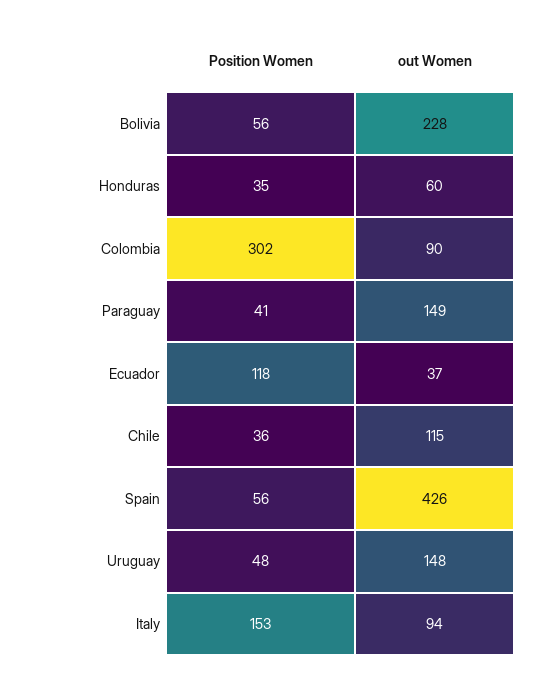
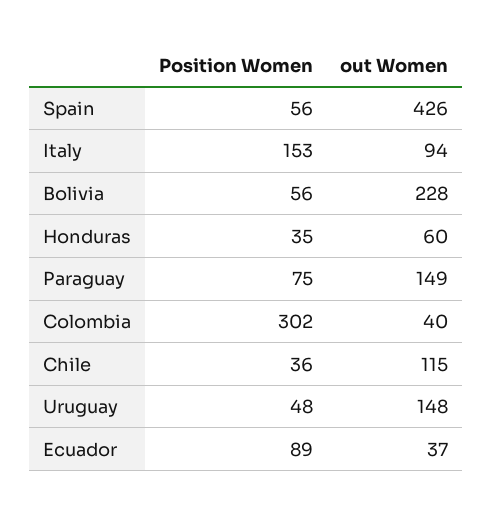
  {
    "Position Women": {
      "Bolivia": 56,
      "Honduras": 35,
      "Colombia": 302,
-     "Paraguay": 41,
+     "Paraguay": 75,
-     "Ecuador": 118,
+     "Ecuador": 89,
      "Chile": 36,
      "Spain": 56,
      "Uruguay": 48,
      "Italy": 153
    },
    "out Women": {
      "Bolivia": 228,
      "Honduras": 60,
-     "Colombia": 90,
+     "Colombia": 40,
      "Paraguay": 149,
      "Ecuador": 37,
      "Chile": 115,
      "Spain": 426,
      "Uruguay": 148,
      "Italy": 94
    }
  }

